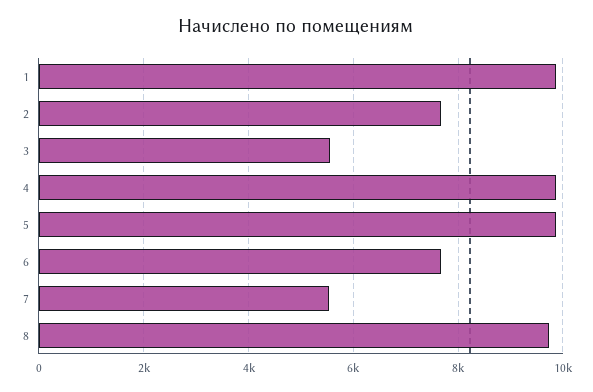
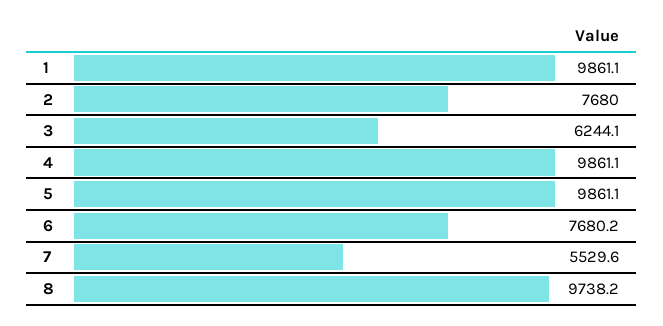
  {
    "1": 9861.1,
    "2": 7680,
-   "3": 5600,
+   "3": 6244.1,
    "4": 9861.1,
    "5": 9861.1,
    "6": 7680.2,
    "7": 5529.6,
    "8": 9738.2
  }

